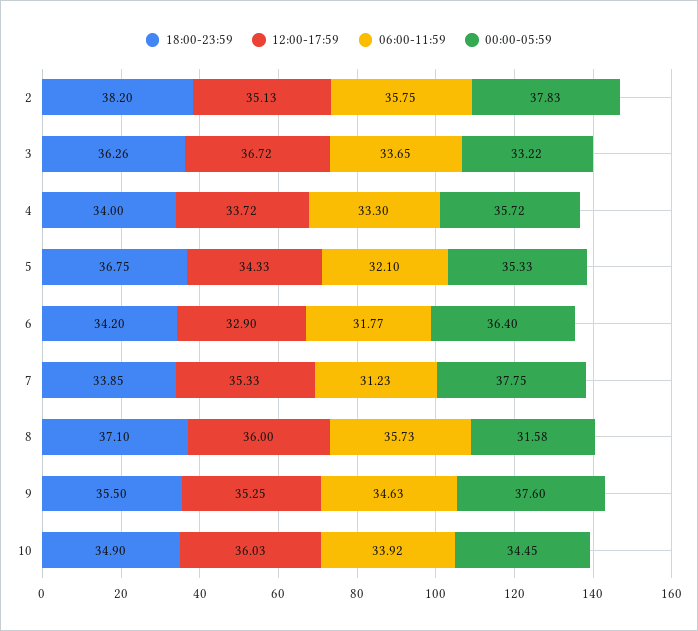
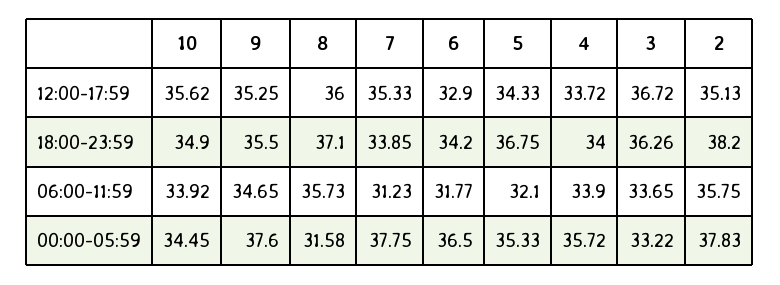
  {
    "18:00-23:59": {
      "2": 38.2,
      "3": 36.26,
      "4": 34,
      "5": 36.75,
      "6": 34.2,
      "7": 33.85,
      "8": 37.1,
      "9": 35.5,
      "10": 34.9
    },
    "12:00-17:59": {
      "2": 35.13,
      "3": 36.72,
      "4": 33.72,
      "5": 34.33,
      "6": 32.9,
      "7": 35.33,
      "8": 36,
      "9": 35.25,
-     "10": 36.03
+     "10": 35.62
    },
    "06:00-11:59": {
      "2": 35.75,
      "3": 33.65,
-     "4": 33.3,
+     "4": 33.9,
      "5": 32.1,
      "6": 31.77,
      "7": 31.23,
      "8": 35.73,
-     "9": 34.63,
+     "9": 34.65,
      "10": 33.92
    },
    "00:00-05:59": {
      "2": 37.83,
      "3": 33.22,
      "4": 35.72,
      "5": 35.33,
-     "6": 36.4,
+     "6": 36.5,
      "7": 37.75,
      "8": 31.58,
      "9": 37.6,
      "10": 34.45
    }
  }

